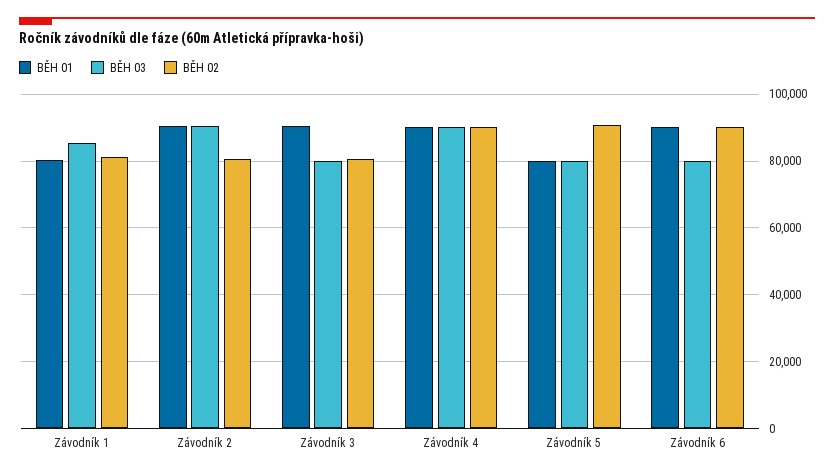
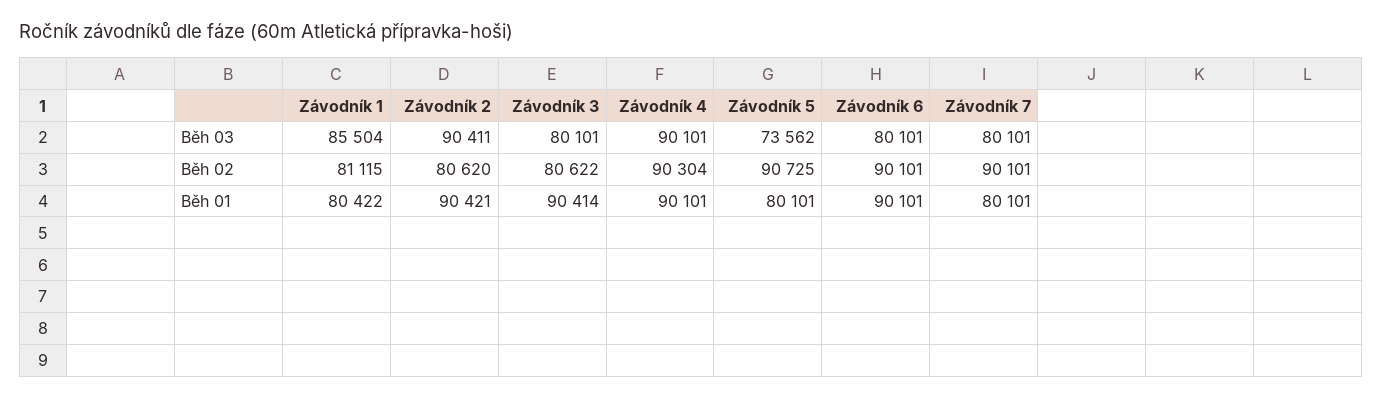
  {
    "BĚH 01": {
      "Závodník 1": 80422,
      "Závodník 2": 90421,
      "Závodník 3": 90414,
      "Závodník 4": 90101,
      "Závodník 5": 80101,
-     "Závodník 6": 90101
+     "Závodník 6": 90101,
+     "Závodník 7": 80101
    },
    "BĚH 03": {
      "Závodník 1": 85504,
      "Závodník 2": 90411,
      "Závodník 3": 80101,
      "Závodník 4": 90101,
-     "Závodník 5": 80000,
+     "Závodník 5": 73562,
-     "Závodník 6": 80101
+     "Závodník 6": 80101,
+     "Závodník 7": 80101
    },
    "BĚH 02": {
      "Závodník 1": 81115,
      "Závodník 2": 80620,
      "Závodník 3": 80622,
      "Závodník 4": 90304,
      "Závodník 5": 90725,
-     "Závodník 6": 90101
+     "Závodník 6": 90101,
+     "Závodník 7": 90101
    }
  }

